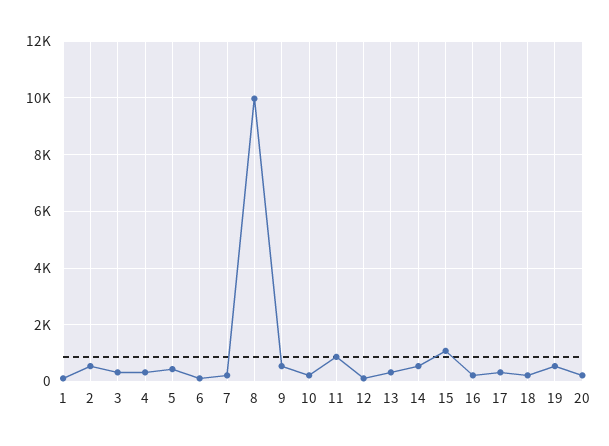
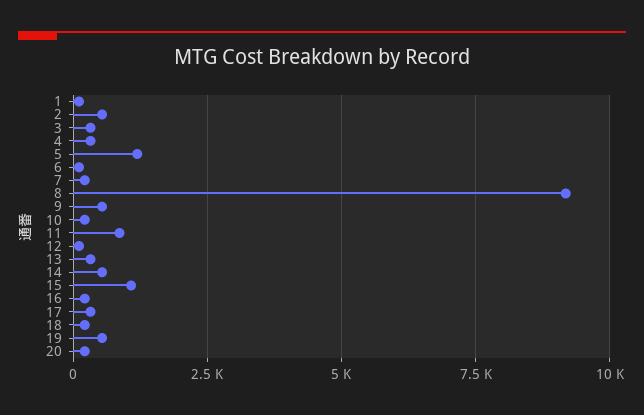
  {
    "1": 0,
    "2": 500,
    "3": 250,
    "4": 250,
-   "5": 500,
+   "5": 1250,
    "6": 0,
    "7": 250,
-   "8": 10000,
+   "8": 9250,
    "9": 500,
    "10": 250,
    "11": 750,
    "12": 0,
    "13": 250,
    "14": 500,
    "15": 1000,
    "16": 250,
    "17": 250,
    "18": 250,
    "19": 500,
    "20": 250
  }

